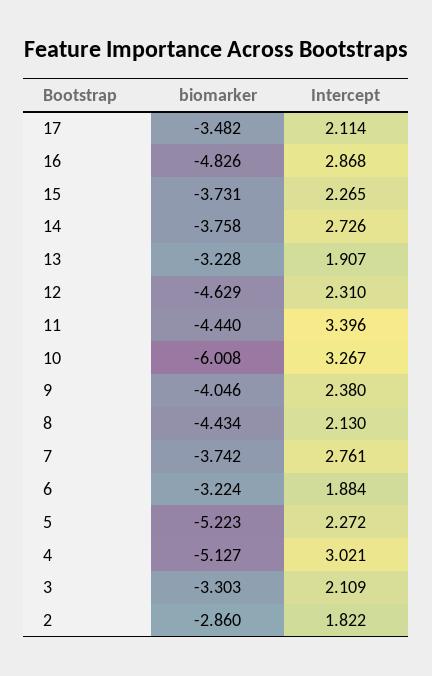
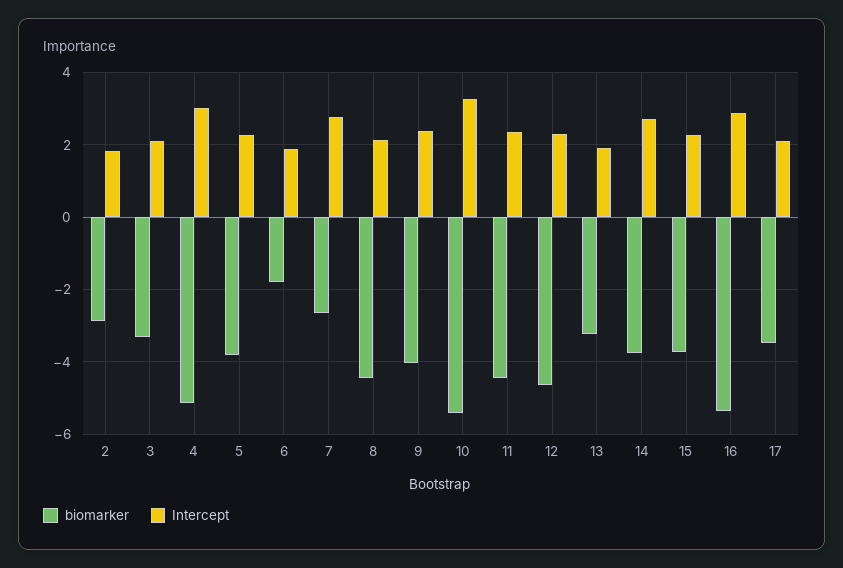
  {
    "biomarker": {
      "17": -3.482,
-     "16": -4.826,
+     "16": -5.4,
      "15": -3.731,
      "14": -3.758,
      "13": -3.228,
      "12": -4.629,
      "11": -4.44,
-     "10": -6.008,
+     "10": -5.4,
      "9": -4.046,
      "8": -4.434,
-     "7": -3.742,
+     "7": -2.6,
-     "6": -3.224,
+     "6": -1.8,
-     "5": -5.223,
+     "5": -3.8,
      "4": -5.127,
      "3": -3.303,
      "2": -2.86
    },
    "Intercept": {
      "17": 2.114,
      "16": 2.868,
      "15": 2.265,
      "14": 2.726,
      "13": 1.907,
      "12": 2.31,
-     "11": 3.396,
+     "11": 2.4,
      "10": 3.267,
      "9": 2.38,
      "8": 2.13,
      "7": 2.761,
      "6": 1.884,
      "5": 2.272,
      "4": 3.021,
      "3": 2.109,
      "2": 1.822
    }
  }

